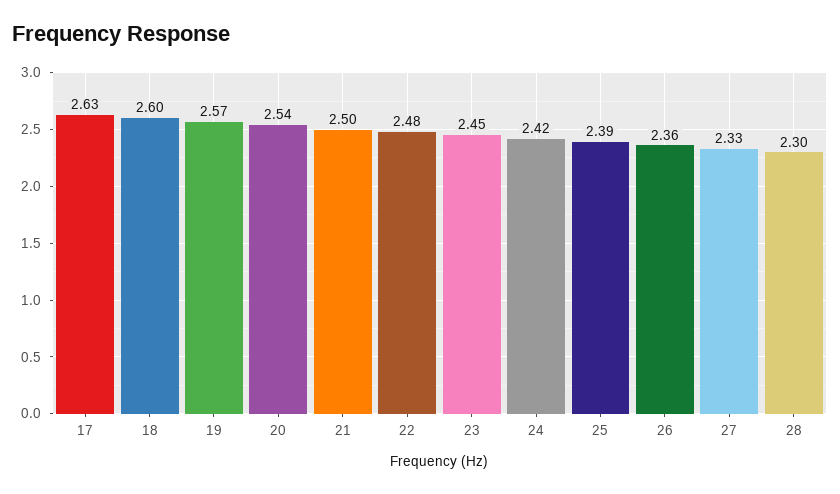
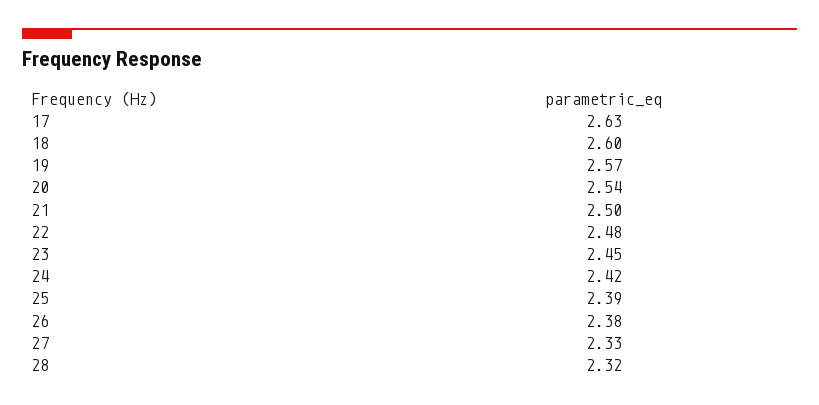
  {
    "17": 2.63,
    "18": 2.6,
    "19": 2.57,
    "20": 2.54,
    "21": 2.5,
    "22": 2.48,
    "23": 2.45,
    "24": 2.42,
    "25": 2.39,
-   "26": 2.36,
+   "26": 2.38,
    "27": 2.33,
-   "28": 2.3
+   "28": 2.32
  }

